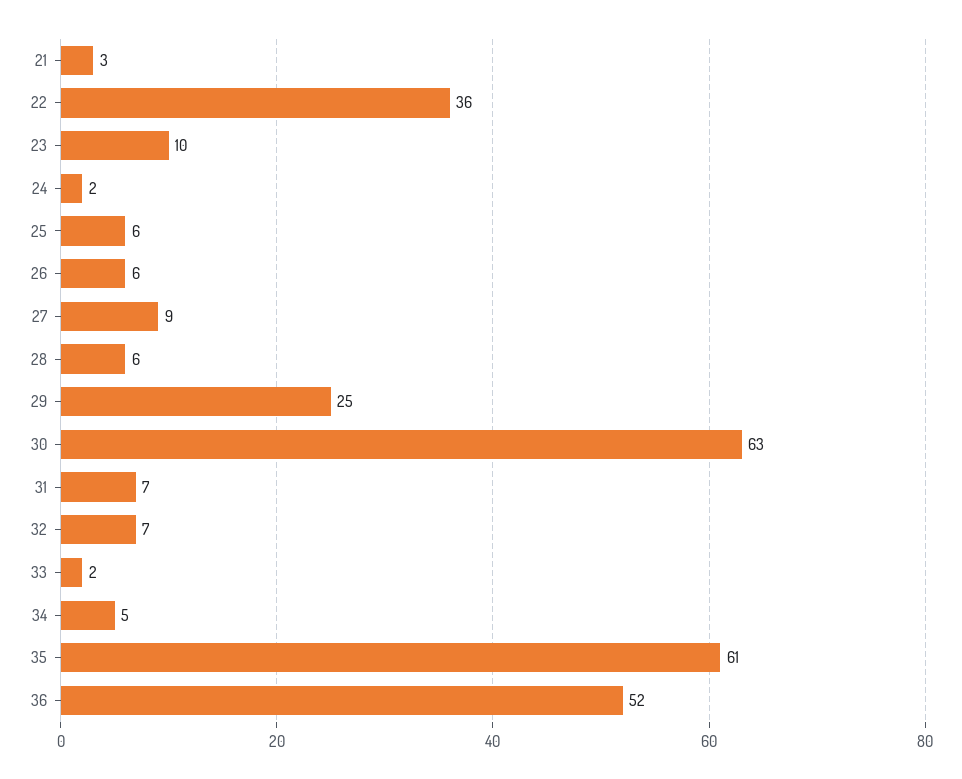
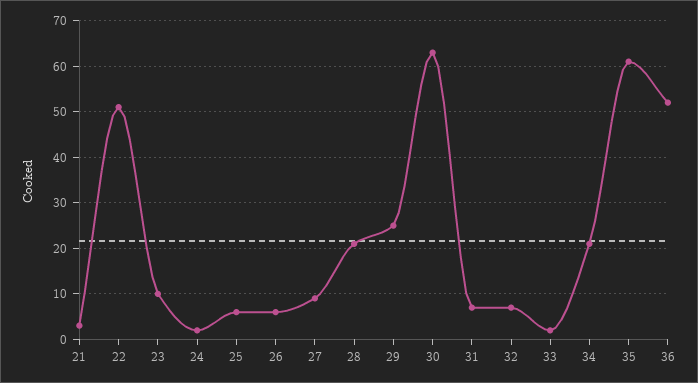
  {
    "21": 3,
-   "22": 36,
+   "22": 50,
    "23": 10,
    "24": 2,
    "25": 6,
    "26": 6,
    "27": 9,
-   "28": 6,
+   "28": 20,
    "29": 25,
    "30": 63,
    "31": 7,
    "32": 7,
    "33": 2,
-   "34": 5,
+   "34": 20,
    "35": 61,
    "36": 52
  }

